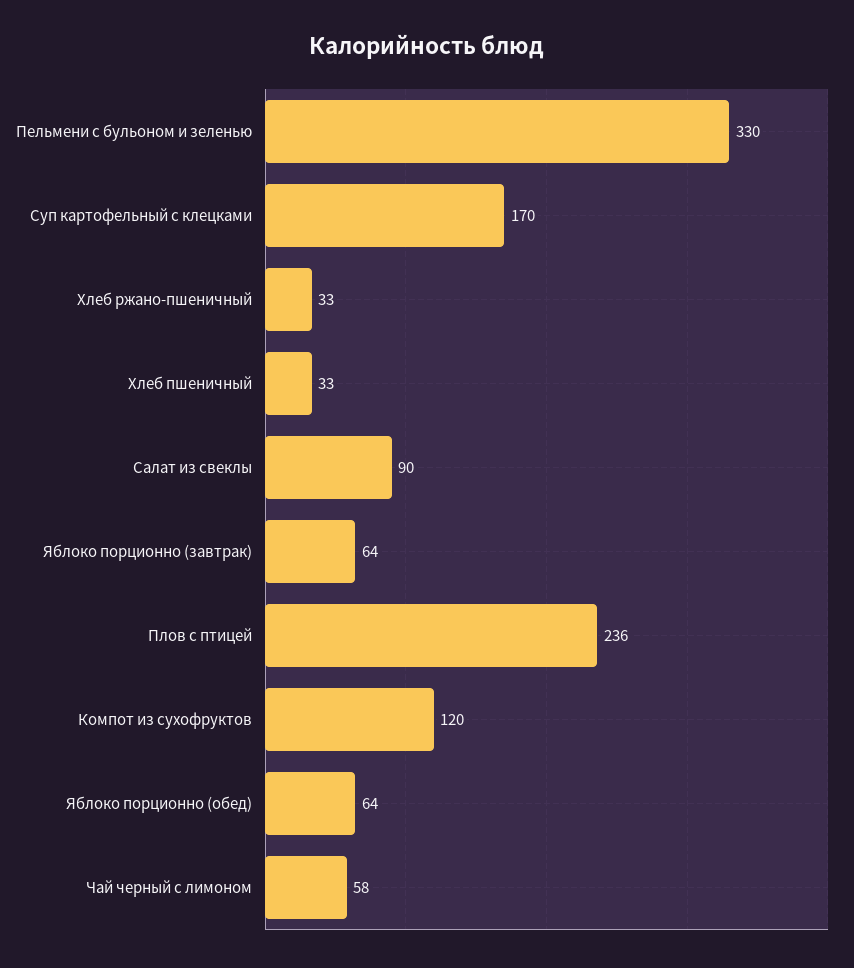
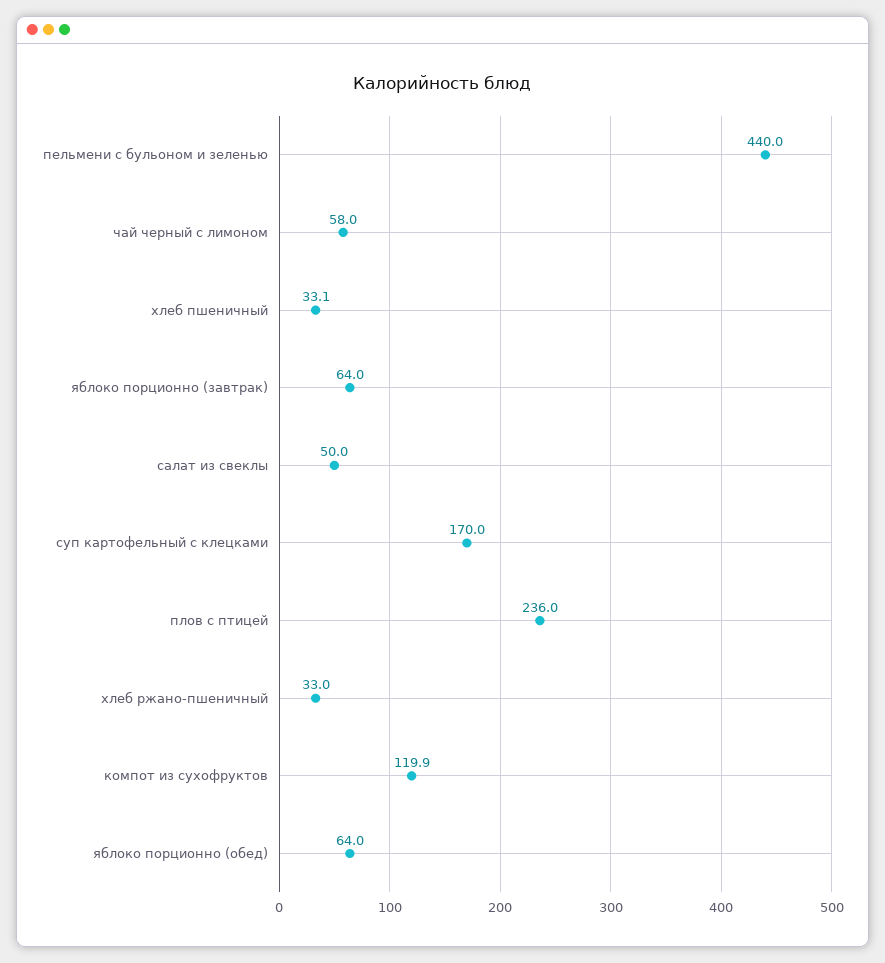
  {
-   "Пельмени с бульоном и зеленью": 330,
+   "Пельмени с бульоном и зеленью": 440,
    "Суп картофельный с клецками": 170,
    "Хлеб ржано-пшеничный": 33,
    "Хлеб пшеничный": 33.1,
-   "Салат из свеклы": 90,
+   "Салат из свеклы": 50,
    "Яблоко порционно (завтрак)": 64,
    "Плов с птицей": 236,
    "Компот из сухофруктов": 119.9,
    "Яблоко порционно (обед)": 64,
    "Чай черный с лимоном": 58
  }

